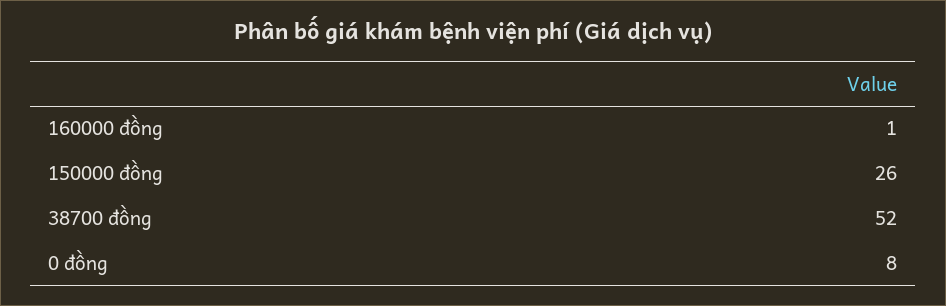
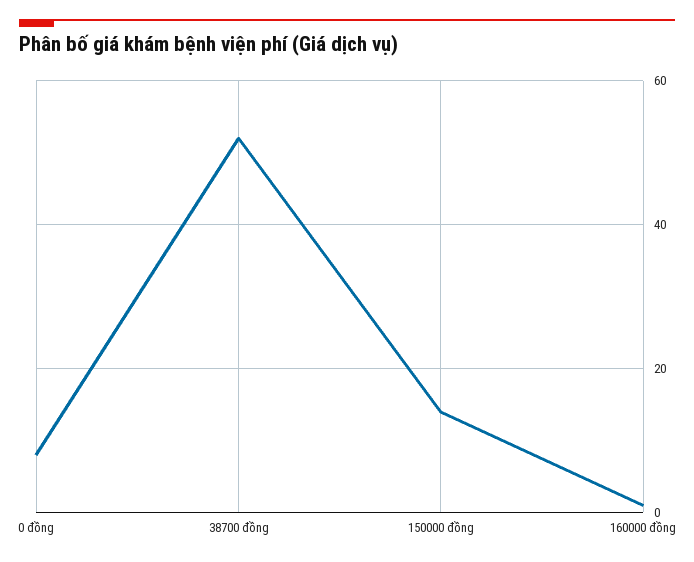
  {
    "160000 đồng": 1,
-   "150000 đồng": 26,
+   "150000 đồng": 15,
    "38700 đồng": 52,
    "0 đồng": 8
  }

